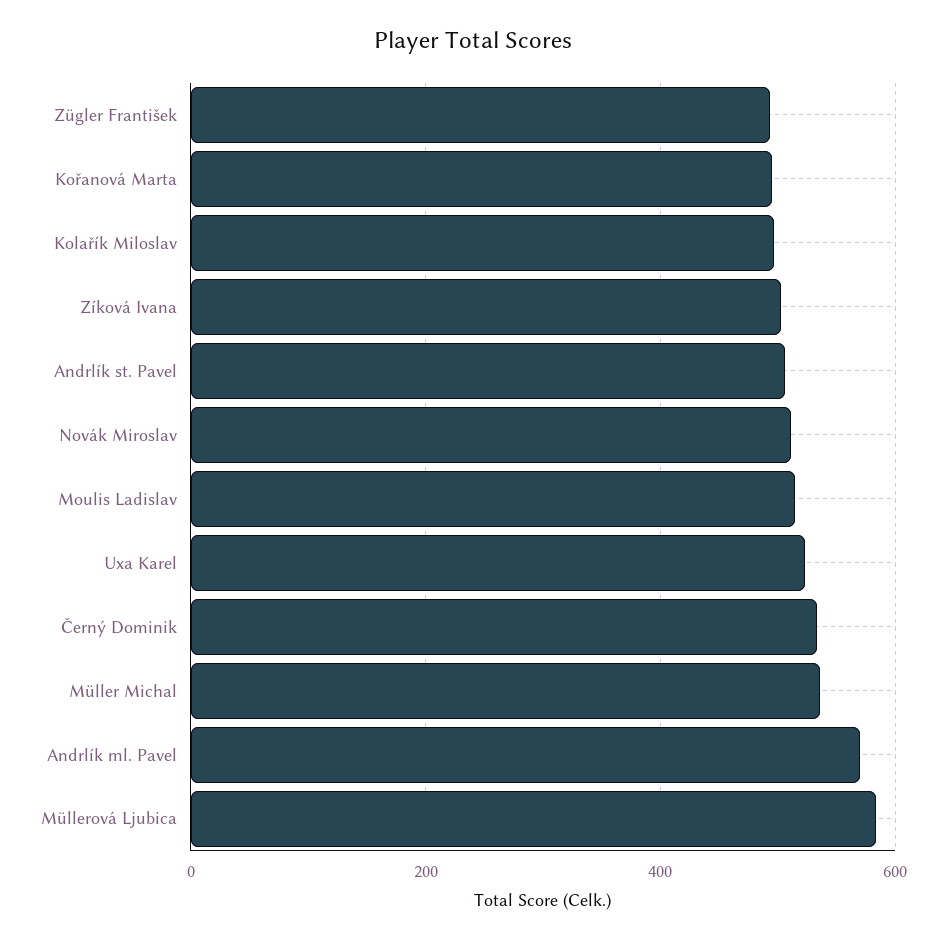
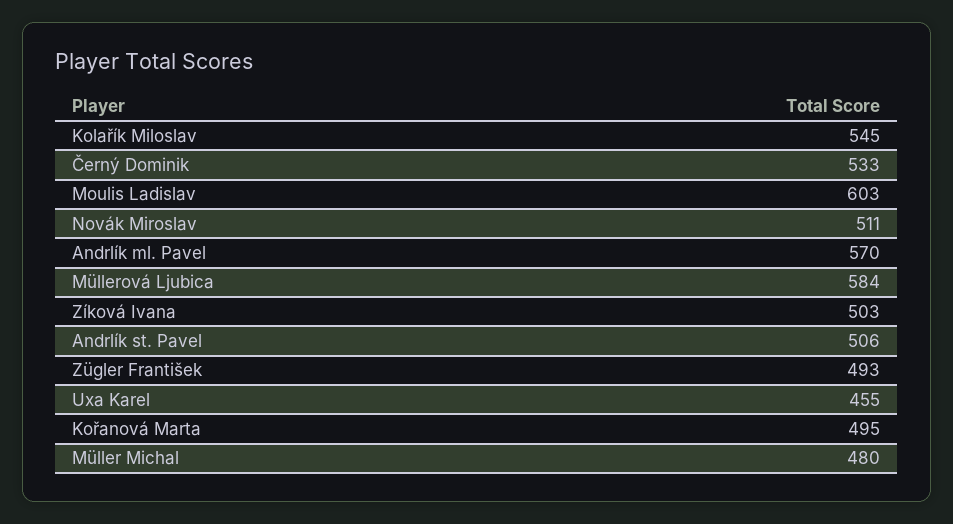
  {
    "Zügler František": 493,
    "Kořanová Marta": 495,
-   "Kolařík Miloslav": 500,
+   "Kolařík Miloslav": 545,
    "Zíková Ivana": 503,
    "Andrlík st. Pavel": 506,
    "Novák Miroslav": 511,
-   "Moulis Ladislav": 520,
+   "Moulis Ladislav": 603,
-   "Uxa Karel": 520,
+   "Uxa Karel": 455,
    "Černý Dominik": 533,
-   "Müller Michal": 540,
+   "Müller Michal": 480,
    "Andrlík ml. Pavel": 570,
    "Müllerová Ljubica": 584
  }

